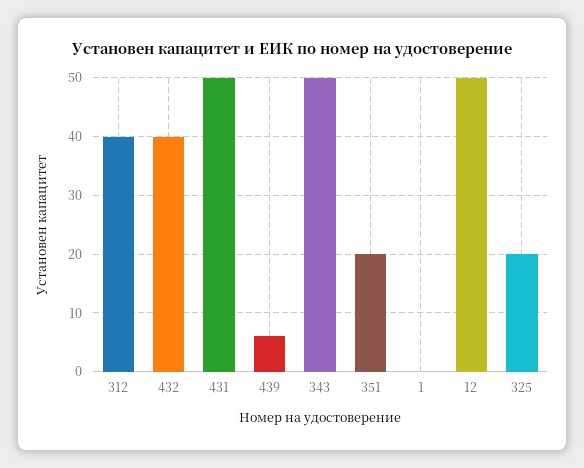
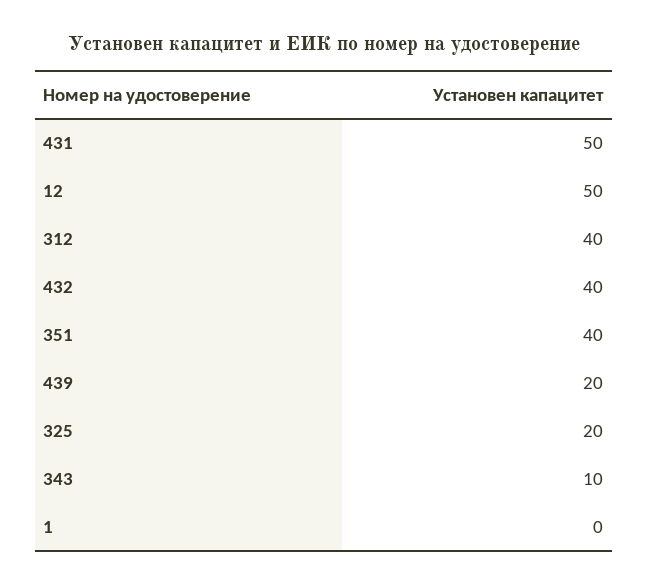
  {
    "312": 40,
    "432": 40,
    "431": 50,
-   "439": 5,
+   "439": 20,
-   "343": 50,
+   "343": 10,
-   "351": 20,
+   "351": 40,
    "1": 0,
    "12": 50,
    "325": 20
  }

